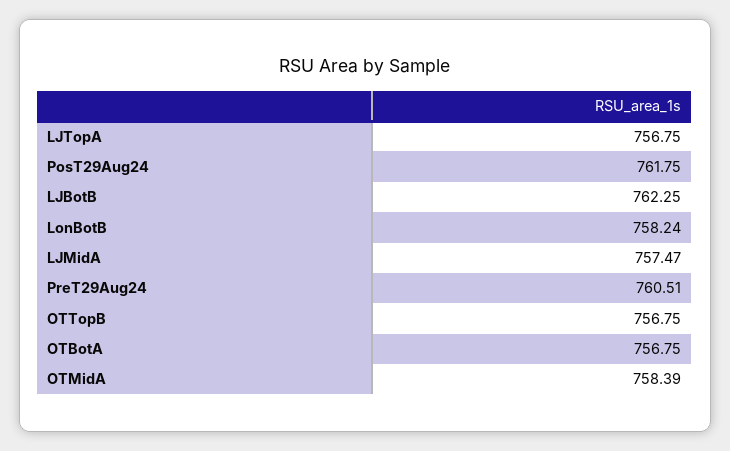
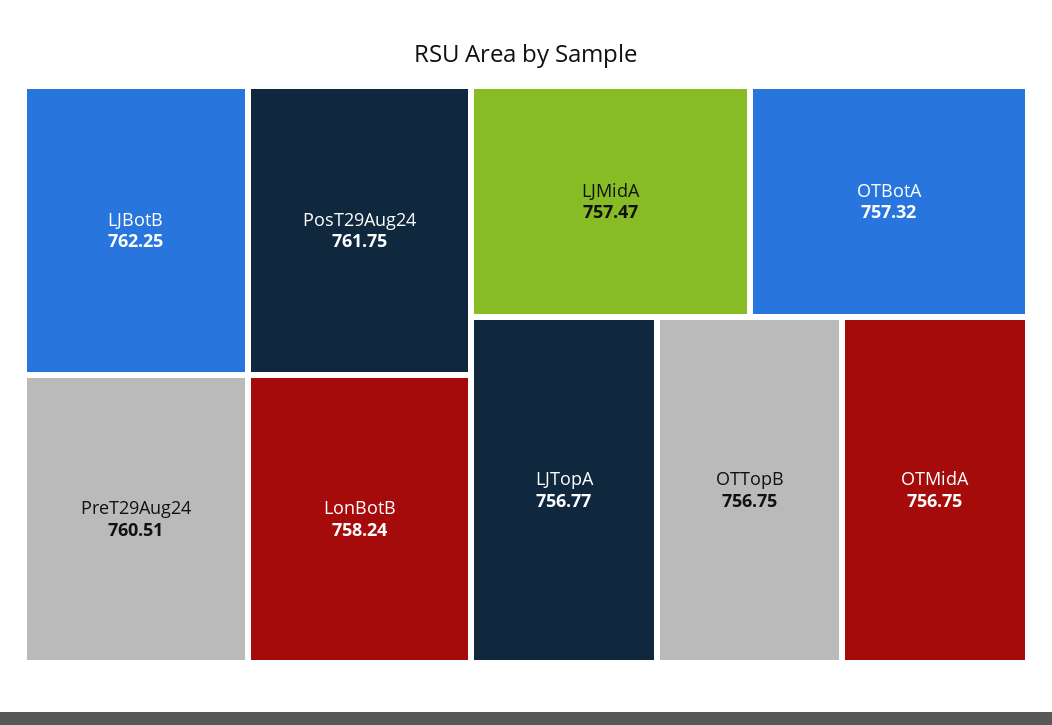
  {
-   "LJTopA": 756.75,
+   "LJTopA": 756.77,
    "PosT29Aug24": 761.75,
    "LJBotB": 762.25,
    "LonBotB": 758.24,
    "LJMidA": 757.47,
    "PreT29Aug24": 760.51,
    "OTTopB": 756.75,
-   "OTBotA": 756.75,
+   "OTBotA": 757.32,
-   "OTMidA": 758.39
+   "OTMidA": 756.75
  }

